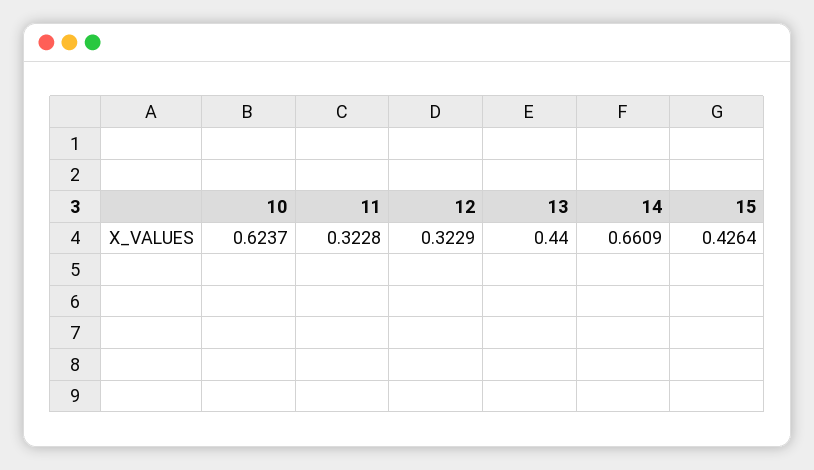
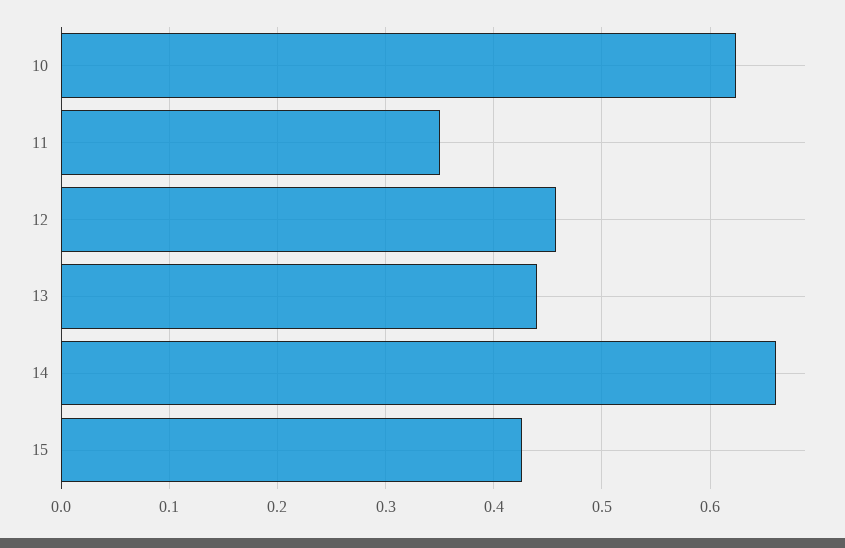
  {
    "10": 0.6237,
-   "11": 0.3228,
+   "11": 0.35,
-   "12": 0.3229,
+   "12": 0.46,
    "13": 0.44,
    "14": 0.6609,
    "15": 0.4264
  }

